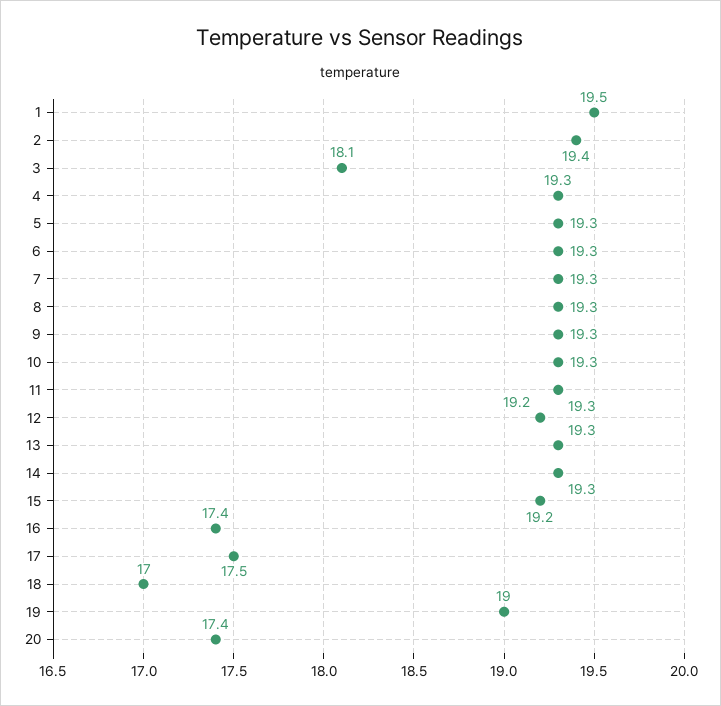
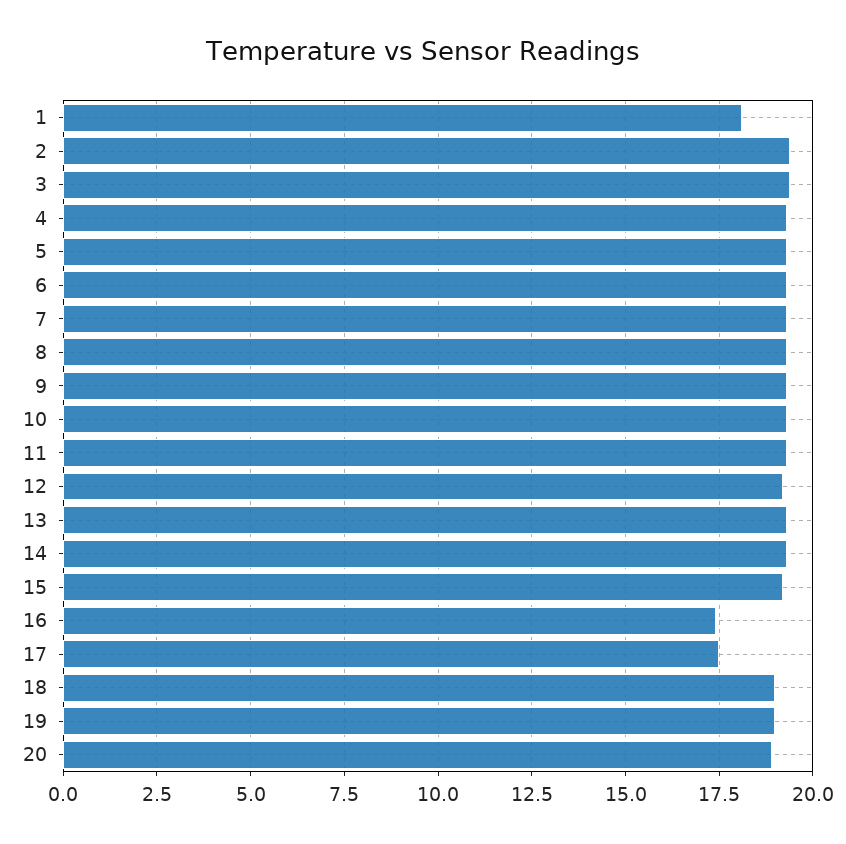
  {
-   "1": 19.5,
+   "1": 18,
    "2": 19.4,
-   "3": 18.1,
+   "3": 19.5,
    "4": 19.3,
    "5": 19.3,
    "6": 19.3,
    "7": 19.3,
    "8": 19.3,
    "9": 19.3,
    "10": 19.3,
    "11": 19.3,
    "12": 19.2,
    "13": 19.3,
    "14": 19.3,
    "15": 19.2,
    "16": 17.4,
    "17": 17.5,
-   "18": 17,
+   "18": 19,
    "19": 19,
-   "20": 17.4
+   "20": 19
  }

